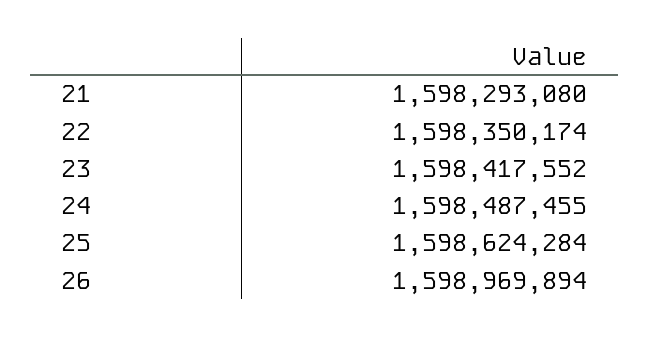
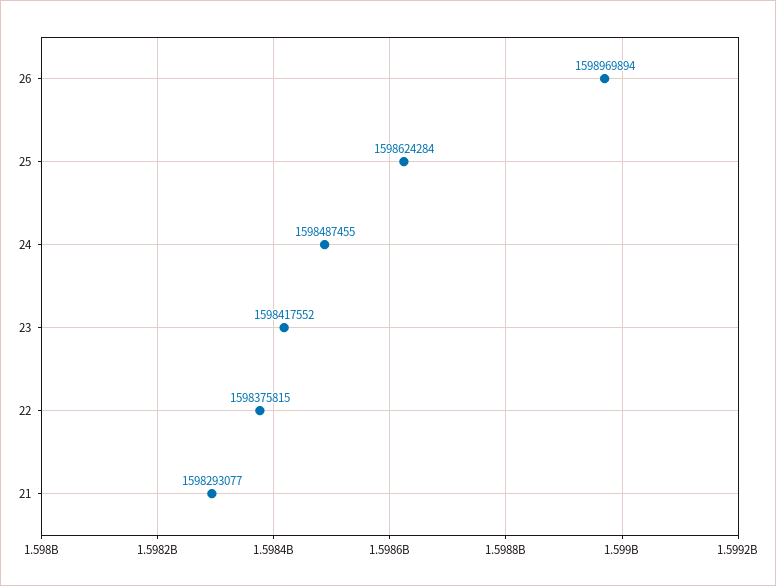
  {
-   "21": 1598293080,
+   "21": 1598293077,
-   "22": 1598350174,
+   "22": 1598375815,
    "23": 1598417552,
    "24": 1598487455,
    "25": 1598624284,
    "26": 1598969894
  }

